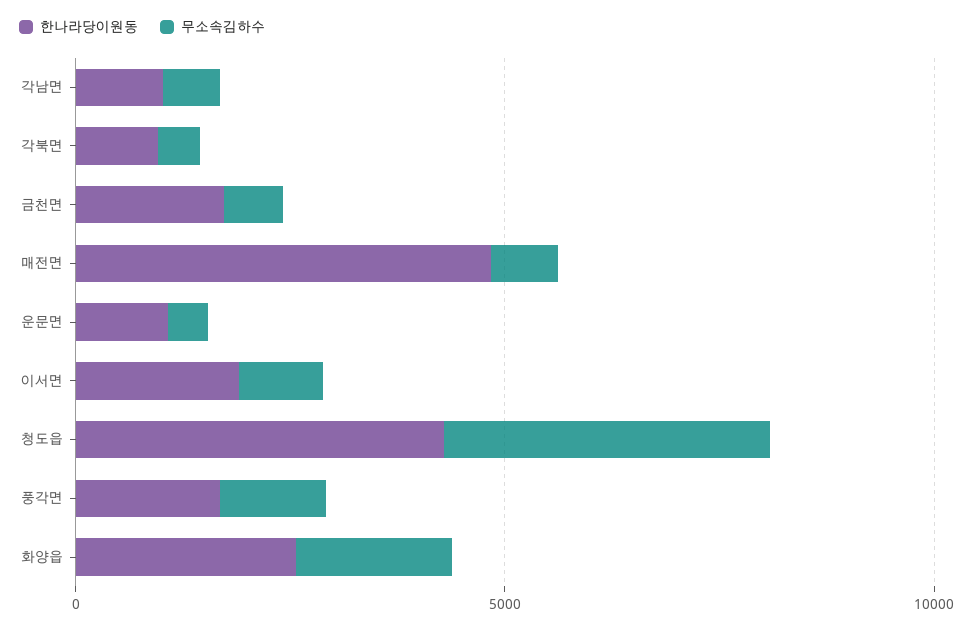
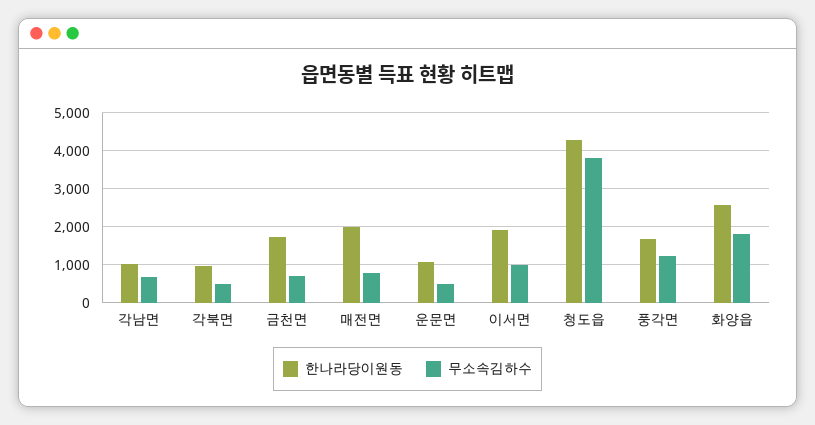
  {
    "한나라당이원동": {
      "각남면": 1000,
      "각북면": 1000,
      "금천면": 1800,
-     "매전면": 5000,
+     "매전면": 2000,
      "운문면": 1000,
      "이서면": 2000,
      "청도읍": 4200,
      "풍각면": 1600,
      "화양읍": 2600
    },
    "무소속김하수": {
      "각남면": 600,
      "각북면": 400,
      "금천면": 600,
      "매전면": 800,
      "운문면": 400,
      "이서면": 1000,
      "청도읍": 3800,
      "풍각면": 1200,
      "화양읍": 1800
    }
  }

